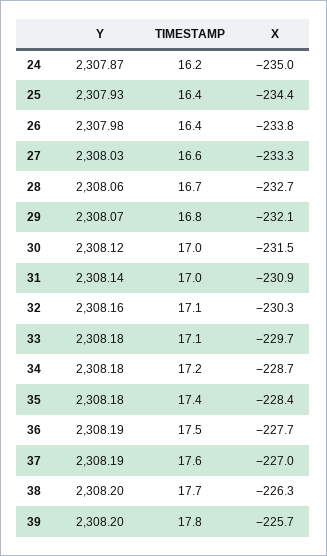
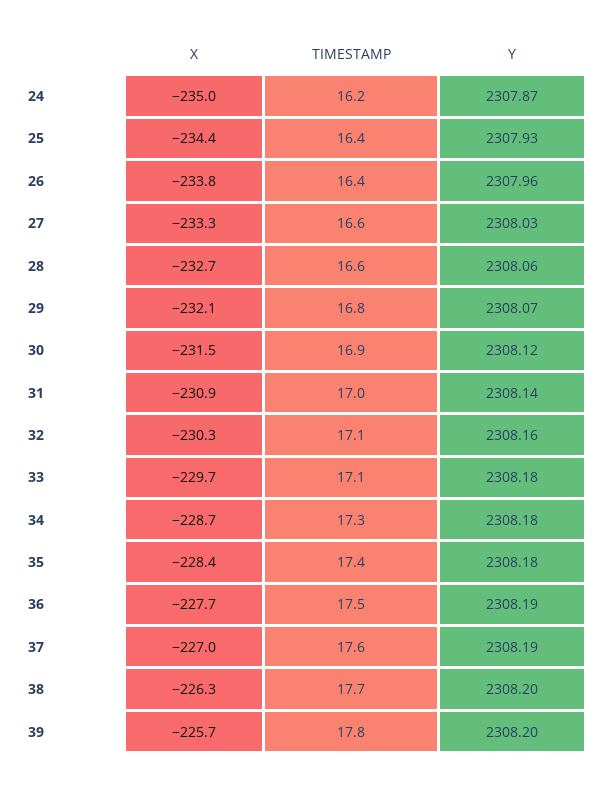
  {
    "Y": {
      "24": 2307.87,
      "25": 2307.93,
-     "26": 2307.98,
+     "26": 2307.96,
      "27": 2308.03,
      "28": 2308.06,
      "29": 2308.07,
      "30": 2308.12,
      "31": 2308.14,
      "32": 2308.16,
      "33": 2308.18,
      "34": 2308.18,
      "35": 2308.18,
      "36": 2308.19,
      "37": 2308.19,
      "38": 2308.2,
      "39": 2308.2
    },
    "TIMESTAMP": {
      "24": 16.2,
      "25": 16.4,
      "26": 16.4,
      "27": 16.6,
-     "28": 16.7,
+     "28": 16.6,
      "29": 16.8,
-     "30": 17,
+     "30": 16.9,
      "31": 17,
      "32": 17.1,
      "33": 17.1,
-     "34": 17.2,
+     "34": 17.3,
      "35": 17.4,
      "36": 17.5,
      "37": 17.6,
      "38": 17.7,
      "39": 17.8
    },
    "X": {
      "24": -235,
      "25": -234.4,
      "26": -233.8,
      "27": -233.3,
      "28": -232.7,
      "29": -232.1,
      "30": -231.5,
      "31": -230.9,
      "32": -230.3,
      "33": -229.7,
      "34": -228.7,
      "35": -228.4,
      "36": -227.7,
      "37": -227,
      "38": -226.3,
      "39": -225.7
    }
  }

